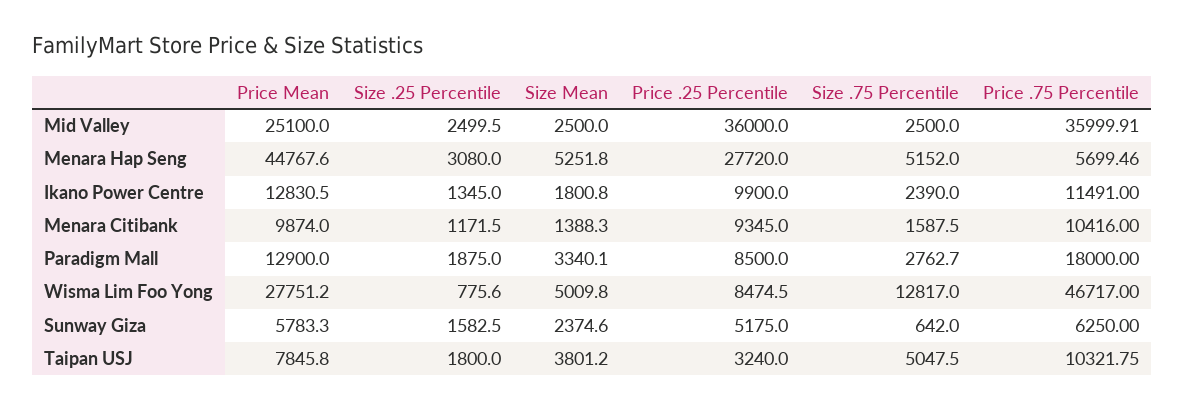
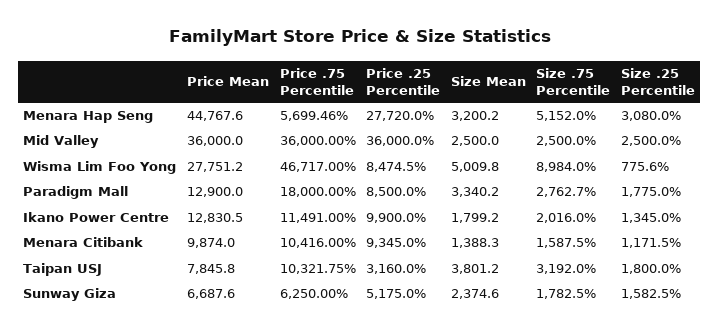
  {
    "Price Mean": {
-     "Mid Valley": 25100,
+     "Mid Valley": 36000,
      "Menara Hap Seng": 44767.6,
      "Ikano Power Centre": 12830.5,
      "Menara Citibank": 9874,
      "Paradigm Mall": 12900,
      "Wisma Lim Foo Yong": 27751.2,
-     "Sunway Giza": 5783.3,
+     "Sunway Giza": 6687.6,
      "Taipan USJ": 7845.8
    },
    "Size .25 Percentile": {
-     "Mid Valley": 2499.5,
+     "Mid Valley": 2500,
      "Menara Hap Seng": 3080,
      "Ikano Power Centre": 1345,
      "Menara Citibank": 1171.5,
-     "Paradigm Mall": 1875,
+     "Paradigm Mall": 1775,
      "Wisma Lim Foo Yong": 775.6,
      "Sunway Giza": 1582.5,
      "Taipan USJ": 1800
    },
    "Size Mean": {
      "Mid Valley": 2500,
-     "Menara Hap Seng": 5251.8,
+     "Menara Hap Seng": 3200.2,
-     "Ikano Power Centre": 1800.8,
+     "Ikano Power Centre": 1799.2,
      "Menara Citibank": 1388.3,
-     "Paradigm Mall": 3340.1,
+     "Paradigm Mall": 3340.2,
      "Wisma Lim Foo Yong": 5009.8,
      "Sunway Giza": 2374.6,
      "Taipan USJ": 3801.2
    },
    "Price .25 Percentile": {
      "Mid Valley": 36000,
      "Menara Hap Seng": 27720,
      "Ikano Power Centre": 9900,
      "Menara Citibank": 9345,
      "Paradigm Mall": 8500,
      "Wisma Lim Foo Yong": 8474.5,
      "Sunway Giza": 5175,
-     "Taipan USJ": 3240
+     "Taipan USJ": 3160
    },
    "Size .75 Percentile": {
      "Mid Valley": 2500,
      "Menara Hap Seng": 5152,
-     "Ikano Power Centre": 2390,
+     "Ikano Power Centre": 2016,
      "Menara Citibank": 1587.5,
      "Paradigm Mall": 2762.7,
-     "Wisma Lim Foo Yong": 12817,
+     "Wisma Lim Foo Yong": 8984,
-     "Sunway Giza": 642,
+     "Sunway Giza": 1782.5,
-     "Taipan USJ": 5047.5
+     "Taipan USJ": 3192
    },
    "Price .75 Percentile": {
-     "Mid Valley": 35999.91,
+     "Mid Valley": 36000,
      "Menara Hap Seng": 5699.46,
      "Ikano Power Centre": 11491,
      "Menara Citibank": 10416,
      "Paradigm Mall": 18000,
      "Wisma Lim Foo Yong": 46717,
      "Sunway Giza": 6250,
      "Taipan USJ": 10321.75
    }
  }

